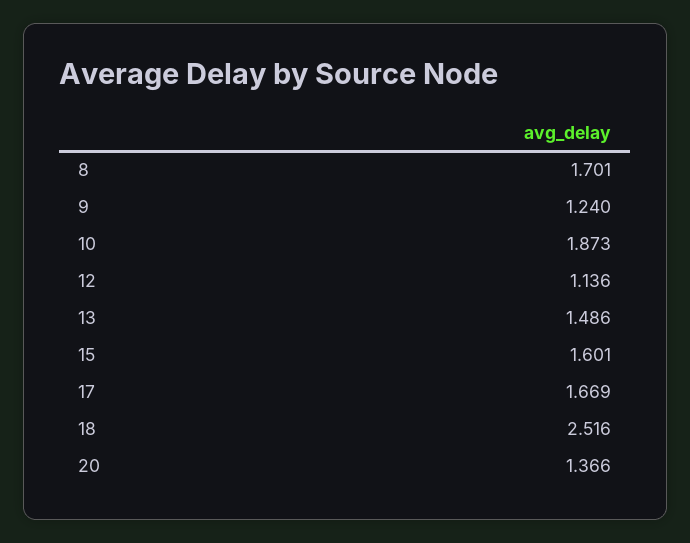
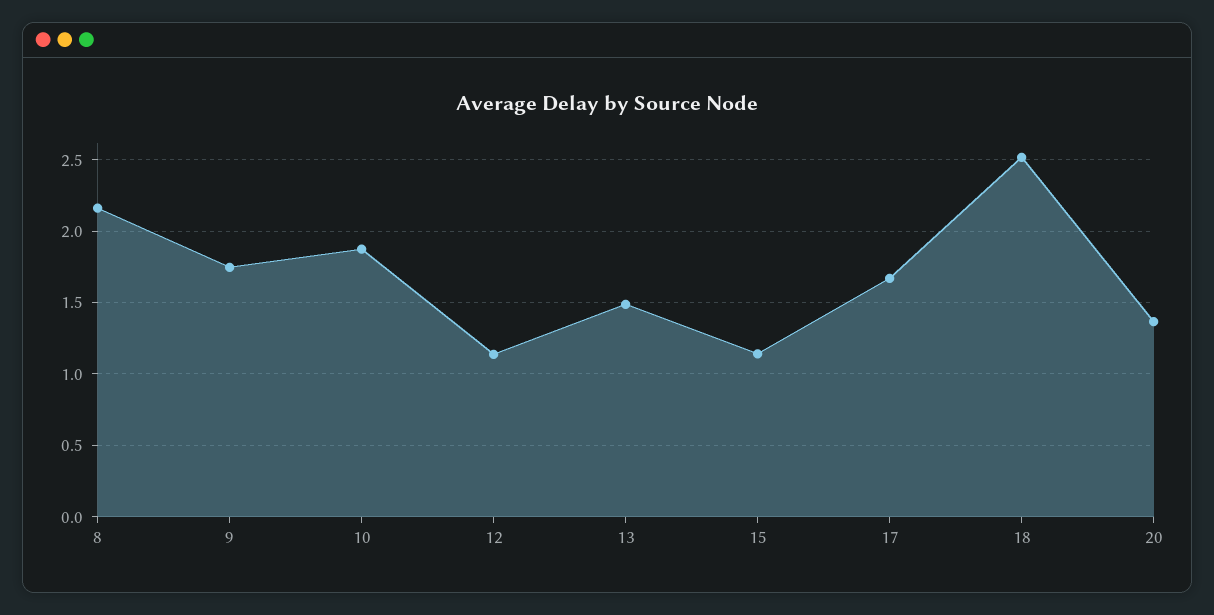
  {
-   "8": 1.701,
+   "8": 2.15,
-   "9": 1.24,
+   "9": 1.75,
    "10": 1.873,
    "12": 1.136,
    "13": 1.486,
-   "15": 1.601,
+   "15": 1.15,
    "17": 1.669,
    "18": 2.516,
    "20": 1.366
  }

